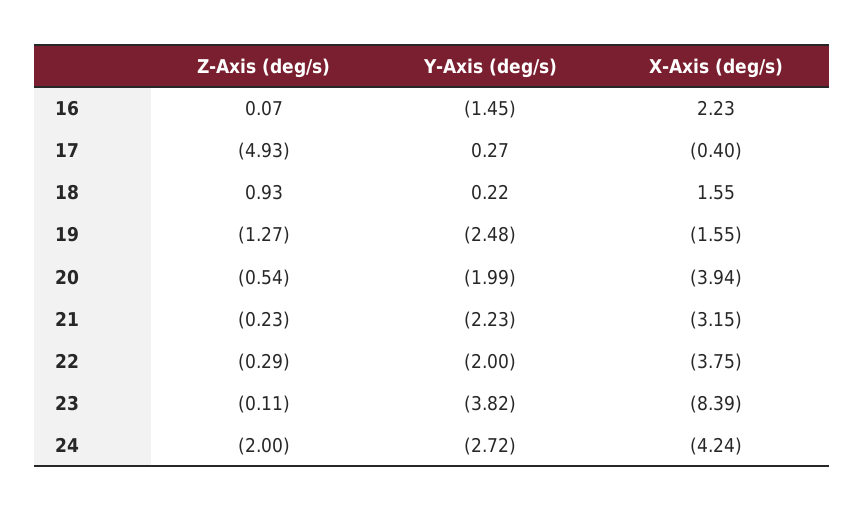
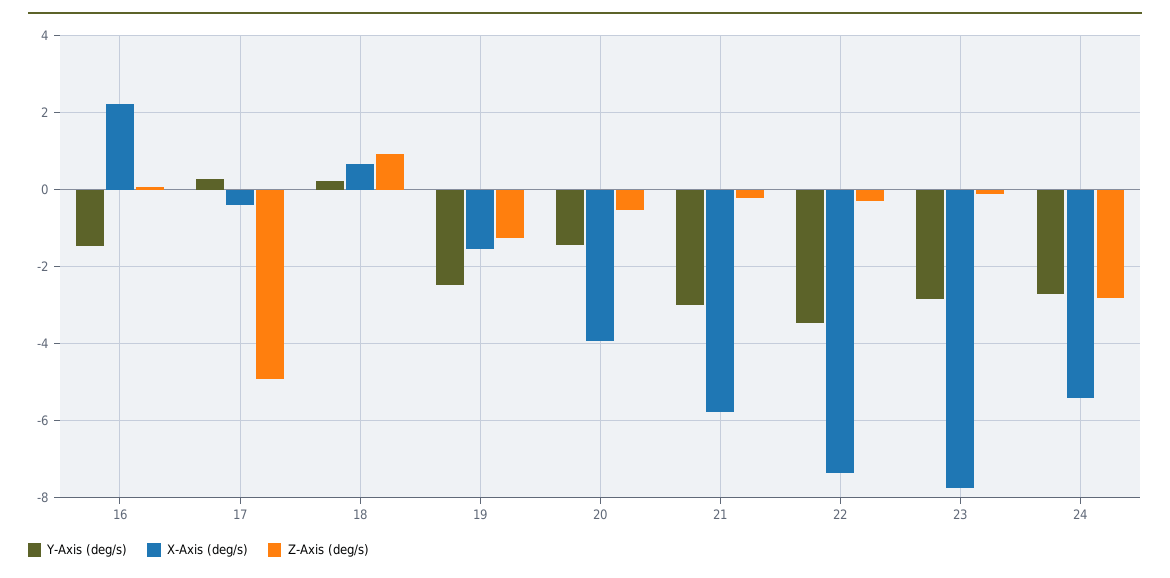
  {
    "Z-Axis (deg/s)": {
      "16": 0.07,
      "17": -4.93,
      "18": 0.93,
      "19": -1.27,
      "20": -0.54,
      "21": -0.23,
      "22": -0.29,
      "23": -0.11,
-     "24": -2
+     "24": -2.8
    },
    "Y-Axis (deg/s)": {
      "16": -1.45,
      "17": 0.27,
      "18": 0.22,
      "19": -2.48,
-     "20": -1.99,
+     "20": -1.4,
-     "21": -2.23,
+     "21": -3,
-     "22": -2,
+     "22": -3.4,
-     "23": -3.82,
+     "23": -2.8,
      "24": -2.72
    },
    "X-Axis (deg/s)": {
      "16": 2.23,
      "17": -0.4,
-     "18": 1.55,
+     "18": 0.6,
      "19": -1.55,
      "20": -3.94,
-     "21": -3.15,
+     "21": -5.8,
-     "22": -3.75,
+     "22": -7.4,
-     "23": -8.39,
+     "23": -7.8,
-     "24": -4.24
+     "24": -5.4
    }
  }

